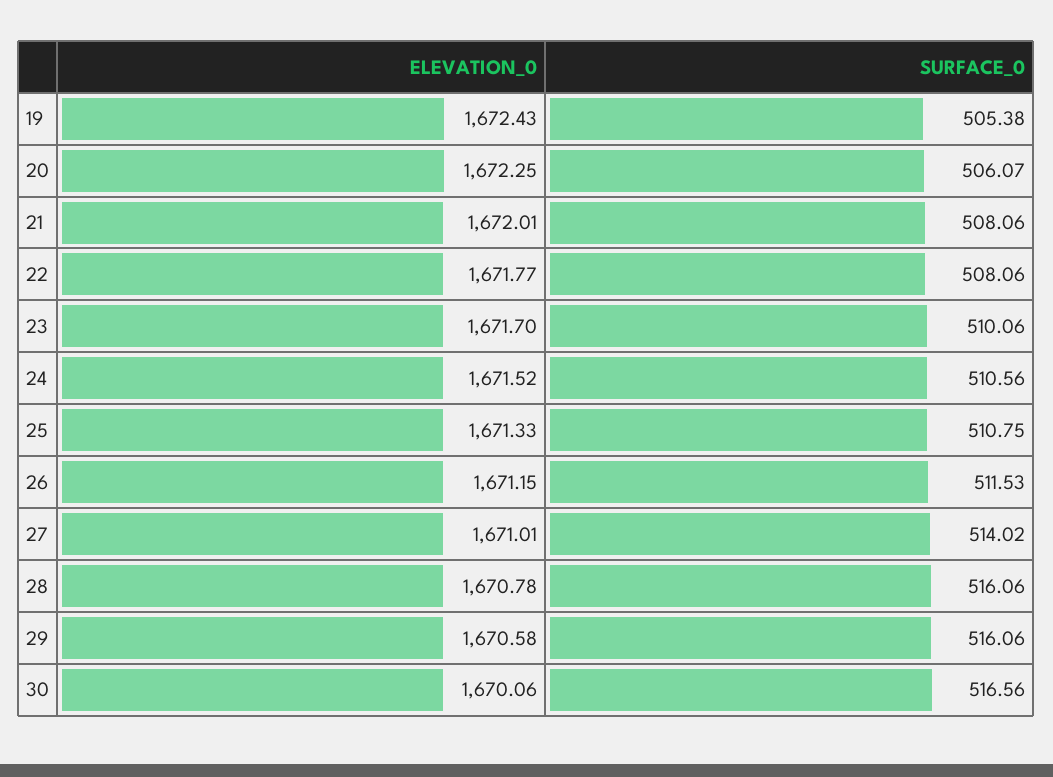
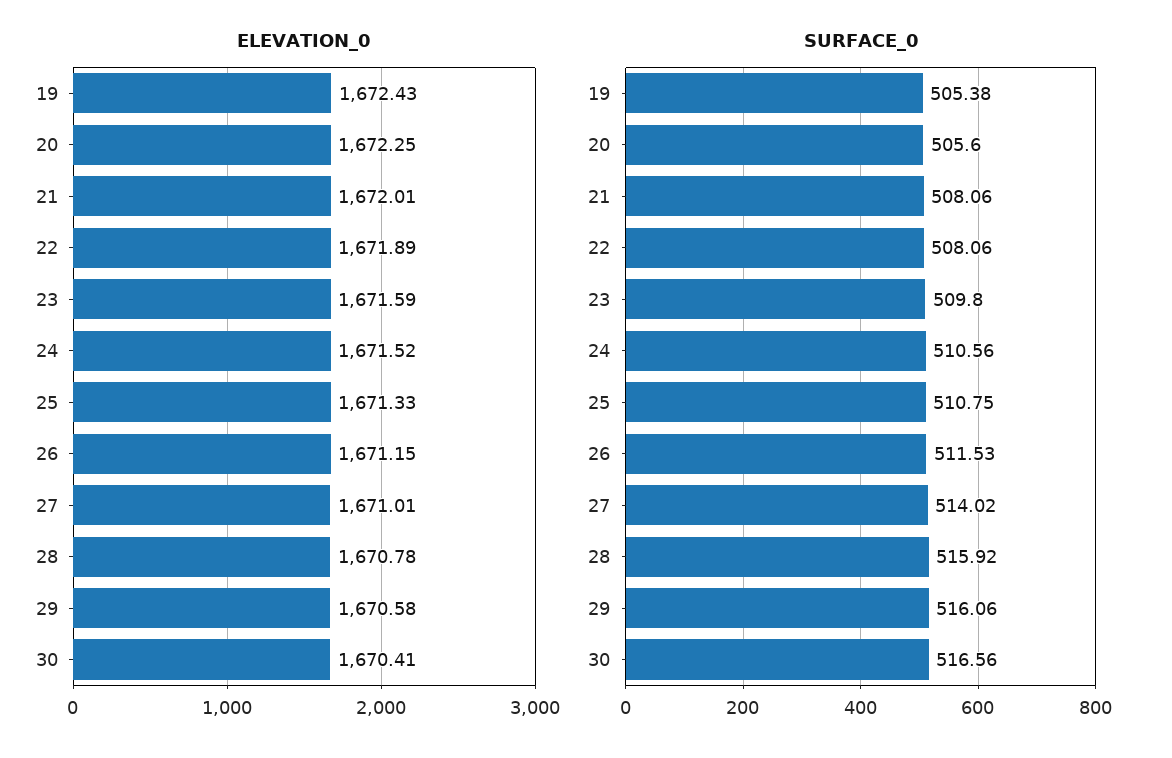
  {
    "ELEVATION_0": {
      "19": 1672.43,
      "20": 1672.25,
      "21": 1672.01,
-     "22": 1671.77,
+     "22": 1671.89,
-     "23": 1671.7,
+     "23": 1671.59,
      "24": 1671.52,
      "25": 1671.33,
      "26": 1671.15,
      "27": 1671.01,
      "28": 1670.78,
      "29": 1670.58,
-     "30": 1670.06
+     "30": 1670.41
    },
    "SURFACE_0": {
      "19": 505.38,
-     "20": 506.07,
+     "20": 505.6,
      "21": 508.06,
      "22": 508.06,
-     "23": 510.06,
+     "23": 509.8,
      "24": 510.56,
      "25": 510.75,
      "26": 511.53,
      "27": 514.02,
-     "28": 516.06,
+     "28": 515.92,
      "29": 516.06,
      "30": 516.56
    }
  }

